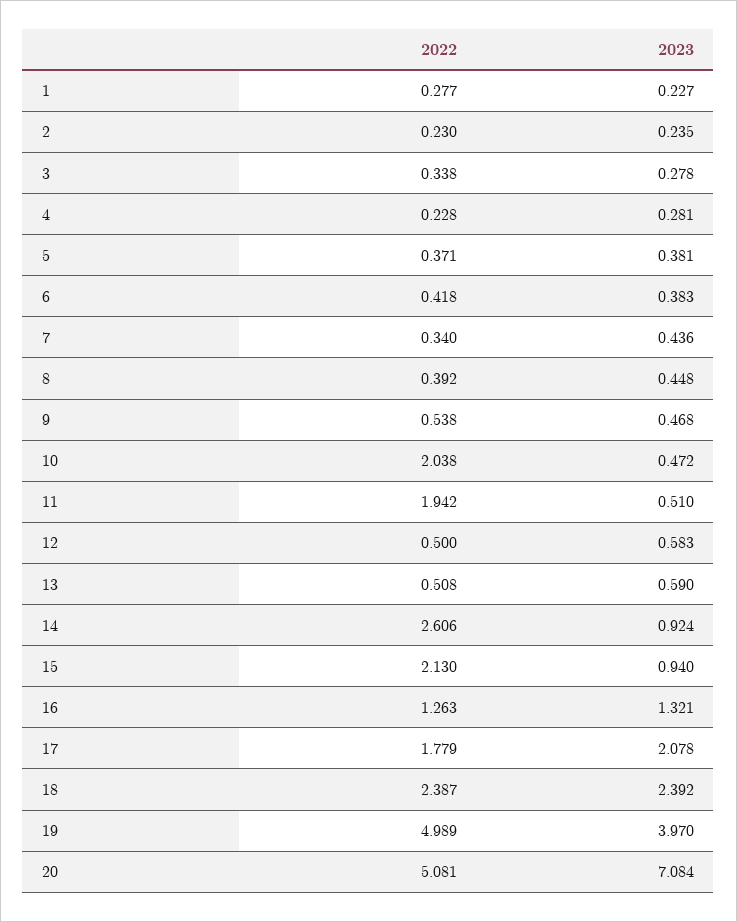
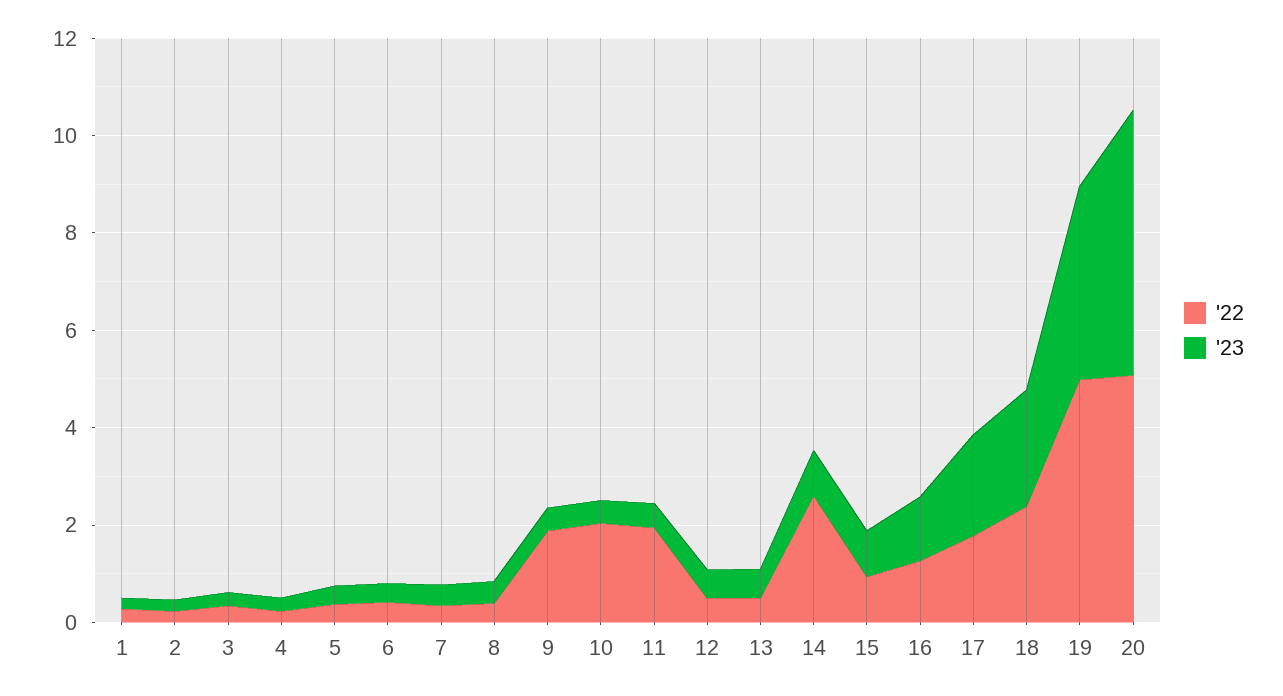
  {
    "2022": {
      "1": 0.277,
      "2": 0.23,
      "3": 0.338,
      "4": 0.228,
      "5": 0.371,
      "6": 0.418,
      "7": 0.34,
      "8": 0.392,
-     "9": 0.538,
+     "9": 2,
      "10": 2.038,
      "11": 1.942,
      "12": 0.5,
      "13": 0.508,
      "14": 2.606,
-     "15": 2.13,
+     "15": 1,
      "16": 1.263,
      "17": 1.779,
      "18": 2.387,
      "19": 4.989,
      "20": 5.081
    },
    "2023": {
      "1": 0.227,
      "2": 0.235,
      "3": 0.278,
      "4": 0.281,
      "5": 0.381,
      "6": 0.383,
      "7": 0.436,
      "8": 0.448,
      "9": 0.468,
      "10": 0.472,
      "11": 0.51,
      "12": 0.583,
      "13": 0.59,
      "14": 0.924,
      "15": 0.94,
      "16": 1.321,
      "17": 2.078,
      "18": 2.392,
      "19": 3.97,
-     "20": 7.084
+     "20": 5.5
    }
  }

